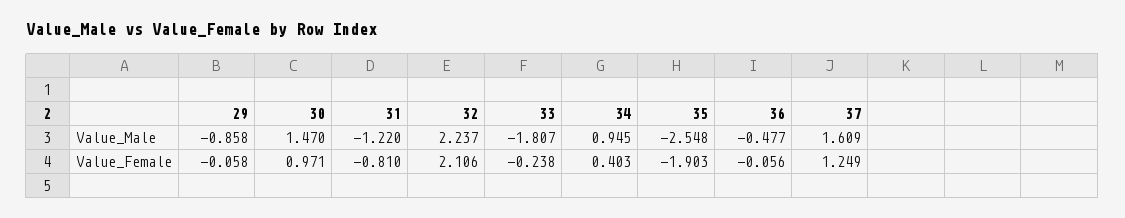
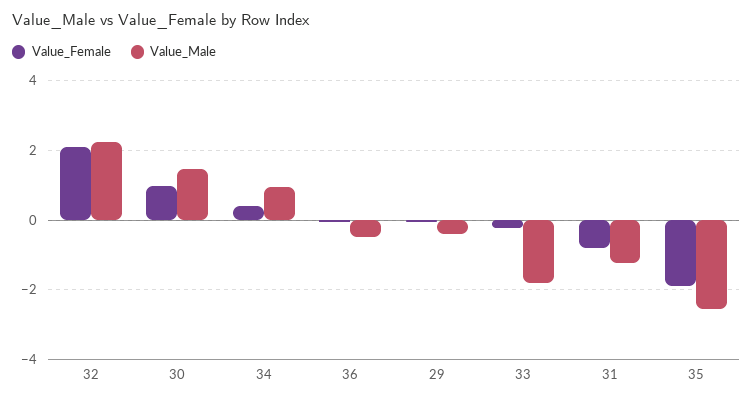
  {
    "Value_Male": {
-     "29": -0.858,
+     "29": -0.4,
      "30": 1.47,
      "31": -1.22,
      "32": 2.237,
      "33": -1.807,
      "34": 0.945,
      "35": -2.548,
-     "36": -0.477,
+     "36": -0.477
-     "37": 1.609
    },
    "Value_Female": {
      "29": -0.058,
      "30": 0.971,
      "31": -0.81,
      "32": 2.106,
      "33": -0.238,
      "34": 0.403,
      "35": -1.903,
-     "36": -0.056,
+     "36": -0.056
-     "37": 1.249
    }
  }

